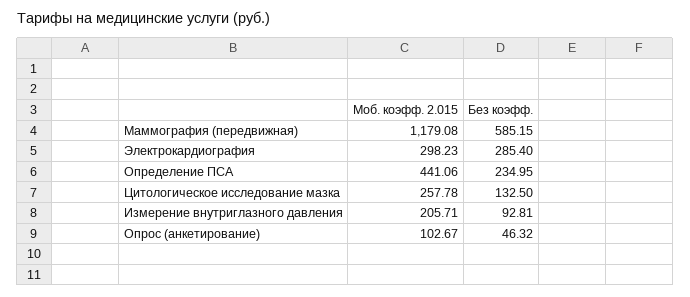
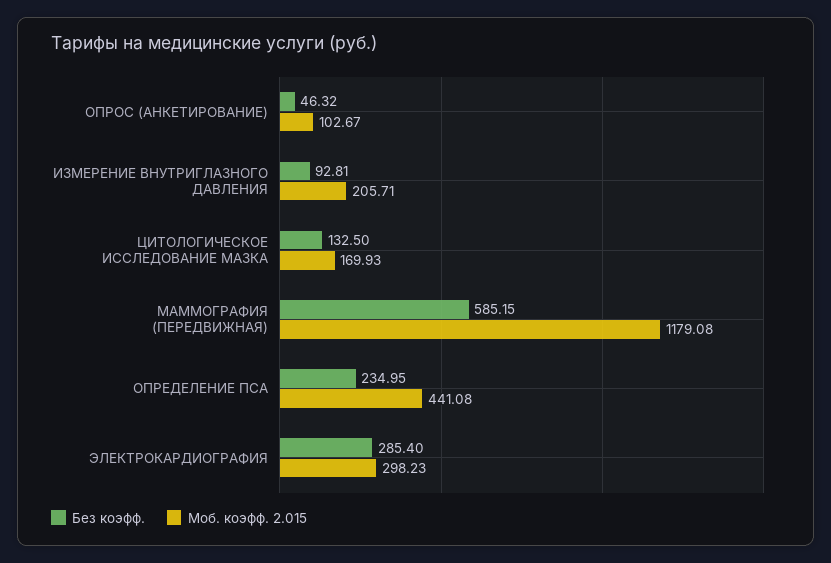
  {
    "Моб. коэфф. 2.015": {
      "Маммография (передвижная)": 1179.08,
      "Электрокардиография": 298.23,
-     "Определение ПСА": 441.06,
+     "Определение ПСА": 441.08,
-     "Цитологическое исследование мазка": 257.78,
+     "Цитологическое исследование мазка": 169.93,
      "Измерение внутриглазного давления": 205.71,
      "Опрос (анкетирование)": 102.67
    },
    "Без коэфф.": {
      "Маммография (передвижная)": 585.15,
      "Электрокардиография": 285.4,
      "Определение ПСА": 234.95,
      "Цитологическое исследование мазка": 132.5,
      "Измерение внутриглазного давления": 92.81,
      "Опрос (анкетирование)": 46.32
    }
  }

